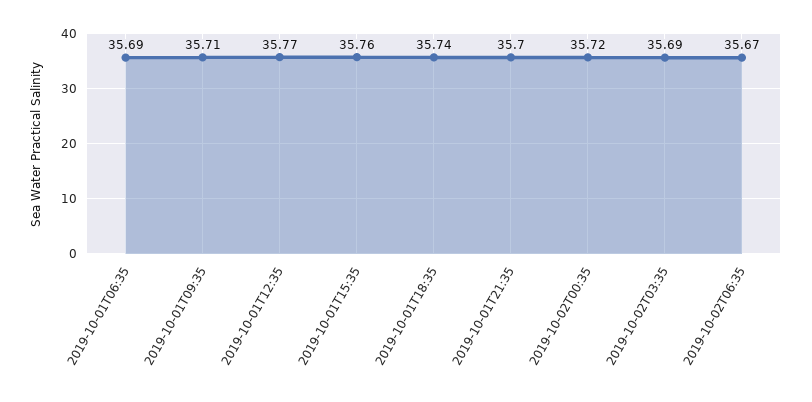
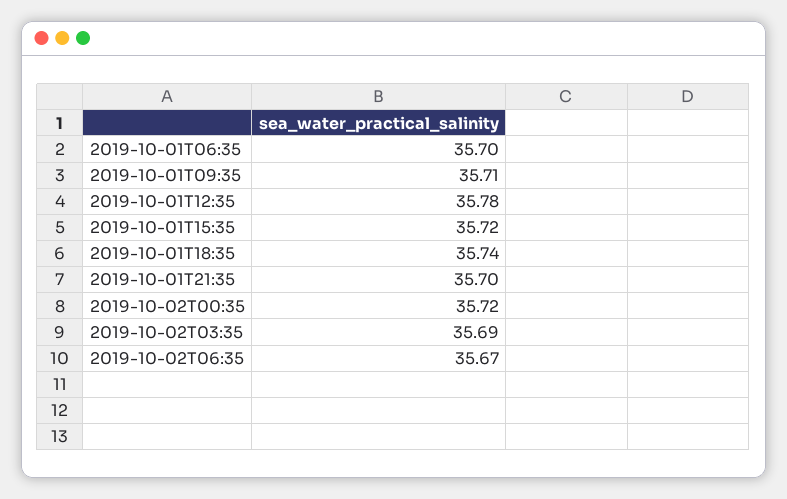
  {
-   "2019-10-01T06:35": 35.69,
+   "2019-10-01T06:35": 35.7,
    "2019-10-01T09:35": 35.71,
-   "2019-10-01T12:35": 35.77,
+   "2019-10-01T12:35": 35.78,
-   "2019-10-01T15:35": 35.76,
+   "2019-10-01T15:35": 35.72,
    "2019-10-01T18:35": 35.74,
    "2019-10-01T21:35": 35.7,
    "2019-10-02T00:35": 35.72,
    "2019-10-02T03:35": 35.69,
    "2019-10-02T06:35": 35.67
  }

